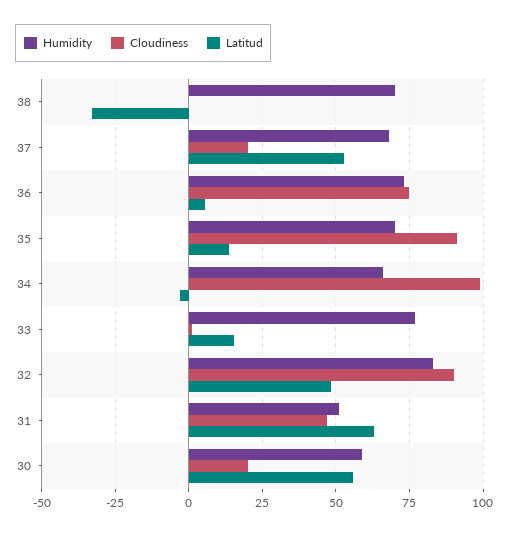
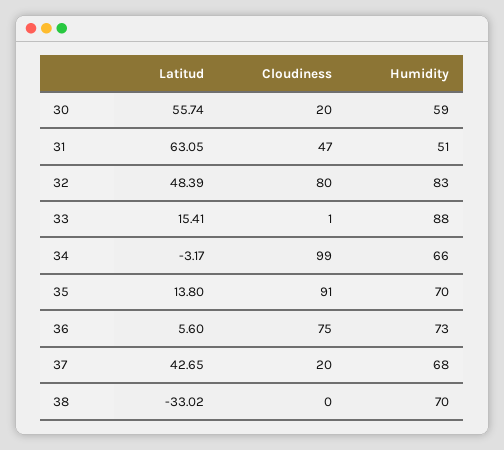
  {
    "Humidity": {
      "38": 70,
      "37": 68,
      "36": 73,
      "35": 70,
      "34": 66,
-     "33": 77.5,
+     "33": 88,
      "32": 83,
      "31": 51,
      "30": 59
    },
    "Cloudiness": {
      "38": 0,
      "37": 20,
      "36": 75,
      "35": 91,
      "34": 99,
      "33": 1,
-     "32": 90,
+     "32": 80,
      "31": 47,
      "30": 20
    },
    "Latitud": {
      "38": -33.02,
-     "37": 52.5,
+     "37": 42.65,
      "36": 5.6,
      "35": 13.8,
      "34": -3.17,
      "33": 15.41,
      "32": 48.39,
      "31": 63.05,
      "30": 55.74
    }
  }

